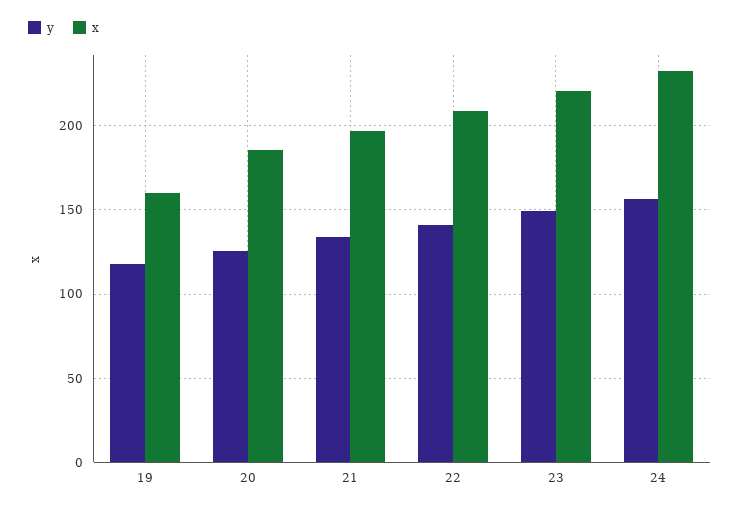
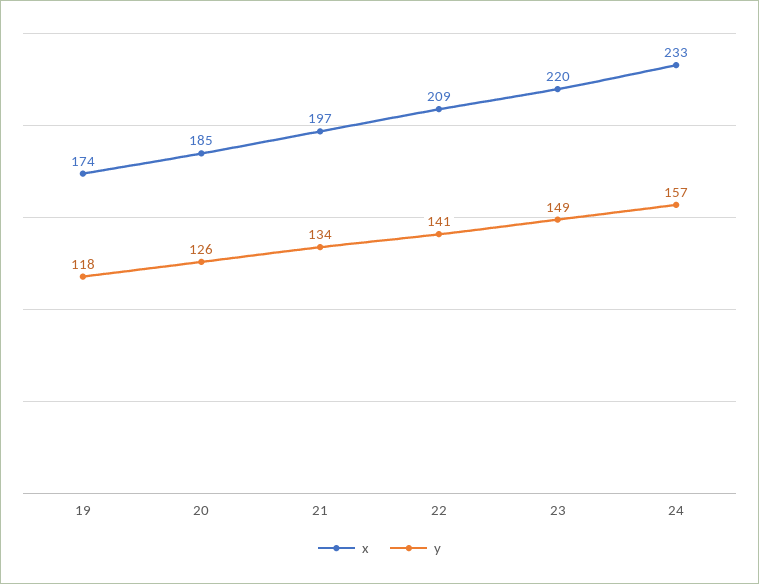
  {
    "y": {
      "19": 118,
      "20": 126,
      "21": 134,
      "22": 141,
      "23": 149,
      "24": 157
    },
    "x": {
-     "19": 160,
+     "19": 174,
      "20": 185,
      "21": 197,
      "22": 209,
      "23": 220,
      "24": 233
    }
  }

